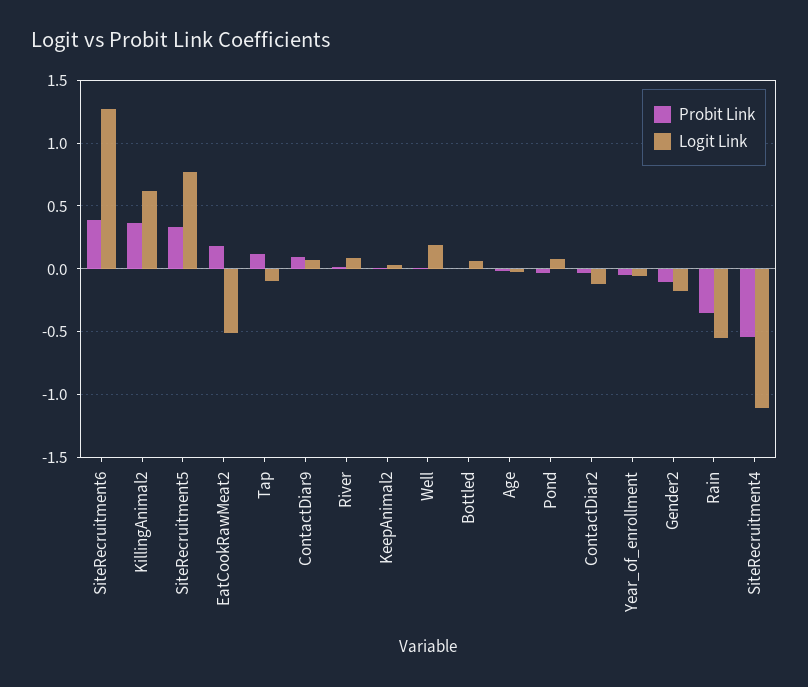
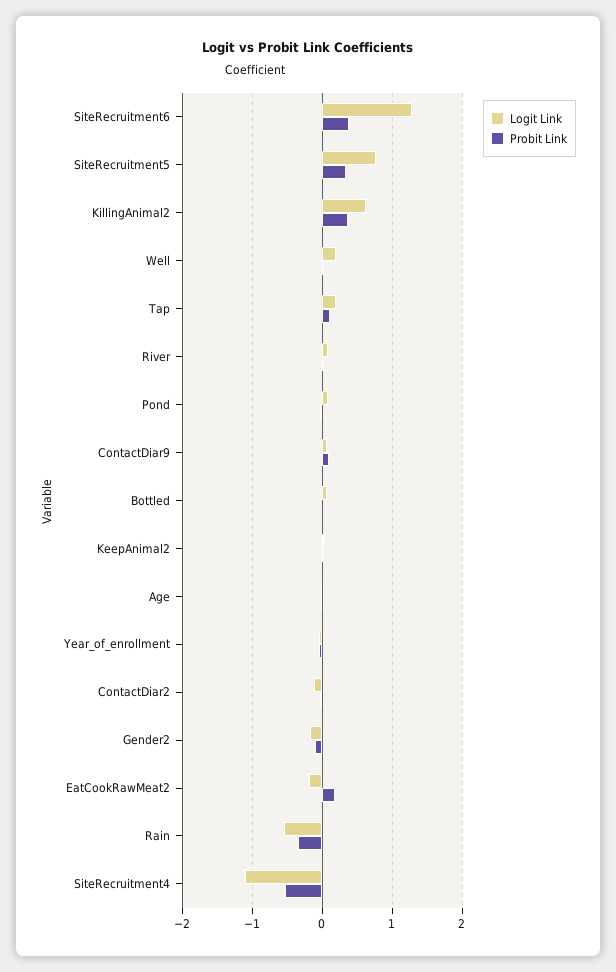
  {
    "Probit Link": {
      "SiteRecruitment6": 0.4,
      "KillingAnimal2": 0.35,
      "SiteRecruitment5": 0.35,
      "EatCookRawMeat2": 0.2,
      "Tap": 0.1,
      "ContactDiar9": 0.1,
      "River": 0,
      "KeepAnimal2": 0,
      "Well": 0,
      "Bottled": 0,
      "Age": 0,
      "Pond": -0.05,
      "ContactDiar2": -0.05,
      "Year_of_enrollment": -0.05,
      "Gender2": -0.1,
      "Rain": -0.35,
      "SiteRecruitment4": -0.55
    },
    "Logit Link": {
      "SiteRecruitment6": 1.25,
      "KillingAnimal2": 0.6,
      "SiteRecruitment5": 0.75,
-     "EatCookRawMeat2": -0.5,
+     "EatCookRawMeat2": -0.2,
-     "Tap": -0.1,
+     "Tap": 0.2,
      "ContactDiar9": 0.05,
      "River": 0.1,
      "KeepAnimal2": 0.05,
      "Well": 0.2,
      "Bottled": 0.05,
      "Age": -0.05,
      "Pond": 0.1,
      "ContactDiar2": -0.1,
      "Year_of_enrollment": -0.05,
      "Gender2": -0.15,
      "Rain": -0.55,
      "SiteRecruitment4": -1.1
    }
  }

